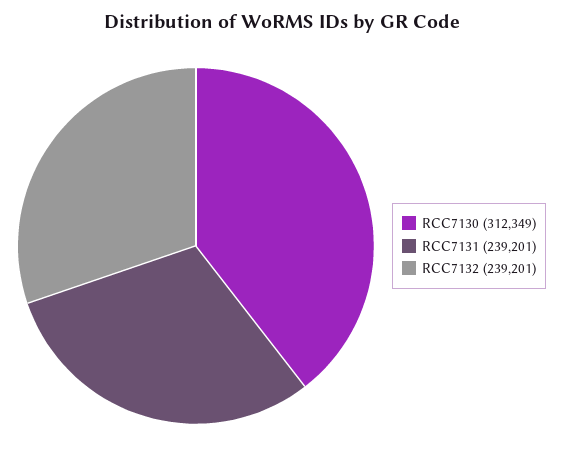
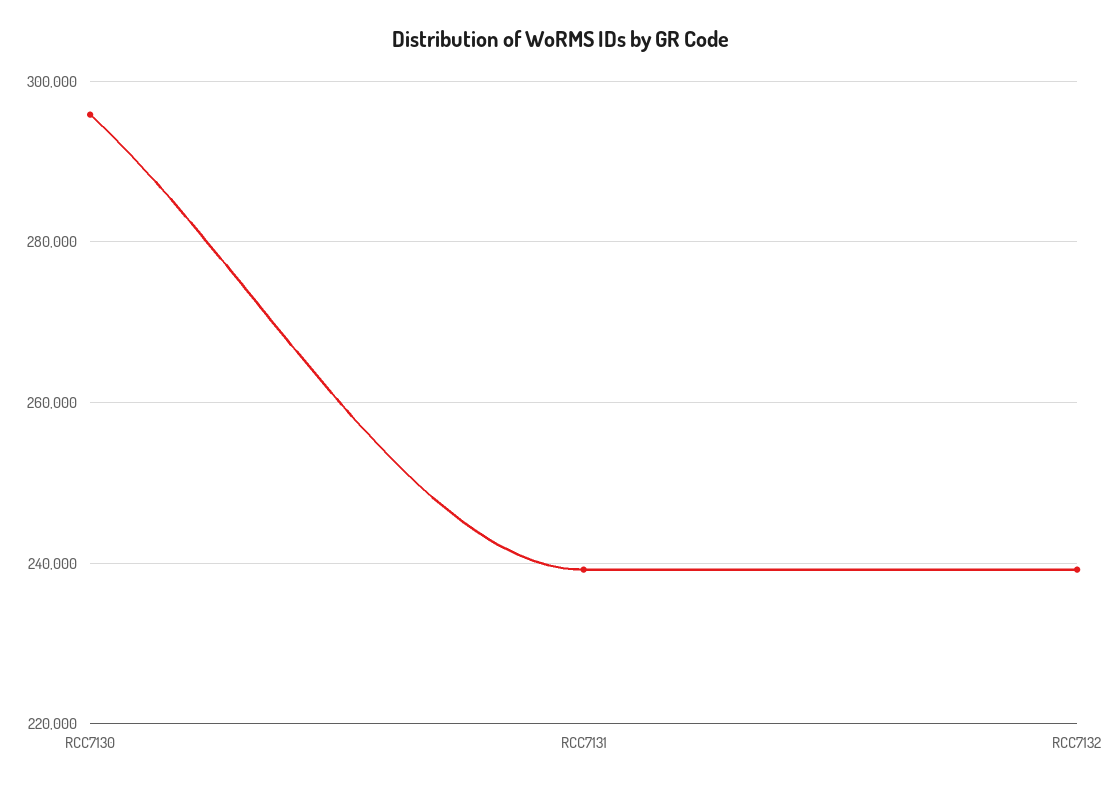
  {
-   "RCC7130": 312349,
+   "RCC7130": 296000,
    "RCC7131": 239201,
    "RCC7132": 239201
  }

